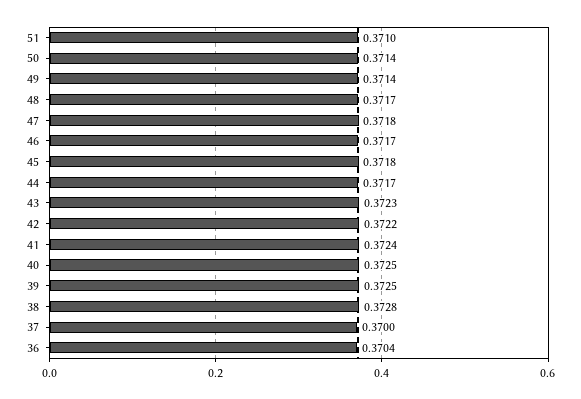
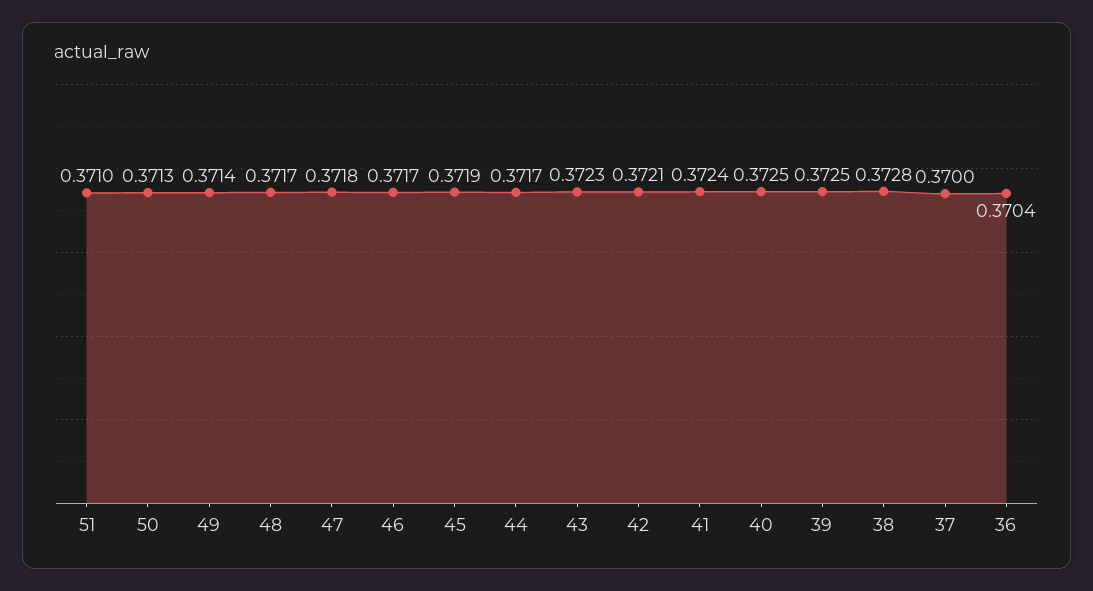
  {
    "51": 0.371,
-   "50": 0.3714,
+   "50": 0.3713,
    "49": 0.3714,
    "48": 0.3717,
    "47": 0.3718,
    "46": 0.3717,
-   "45": 0.3718,
+   "45": 0.3719,
    "44": 0.3717,
    "43": 0.3723,
-   "42": 0.3722,
+   "42": 0.3721,
    "41": 0.3724,
    "40": 0.3725,
    "39": 0.3725,
    "38": 0.3728,
    "37": 0.37,
    "36": 0.3704
  }

